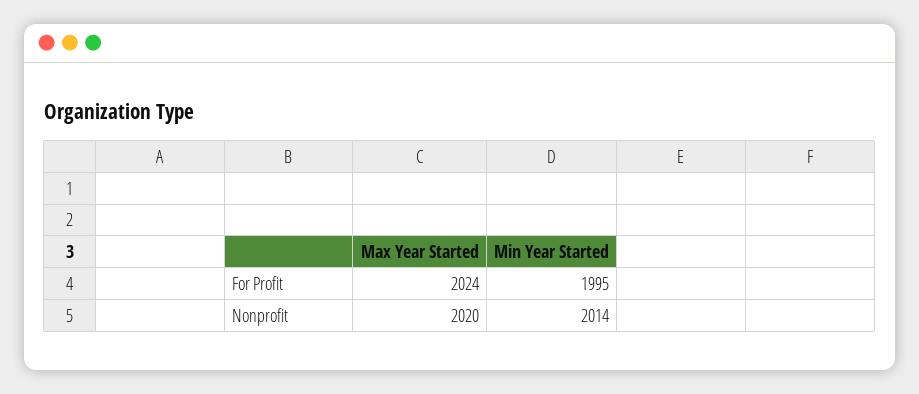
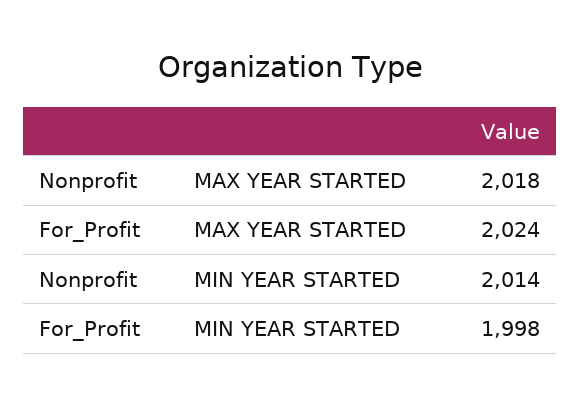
  {
    "Max Year Started": {
      "For Profit": 2024,
-     "Nonprofit": 2020
+     "Nonprofit": 2018
    },
    "Min Year Started": {
-     "For Profit": 1995,
+     "For Profit": 1998,
      "Nonprofit": 2014
    }
  }

